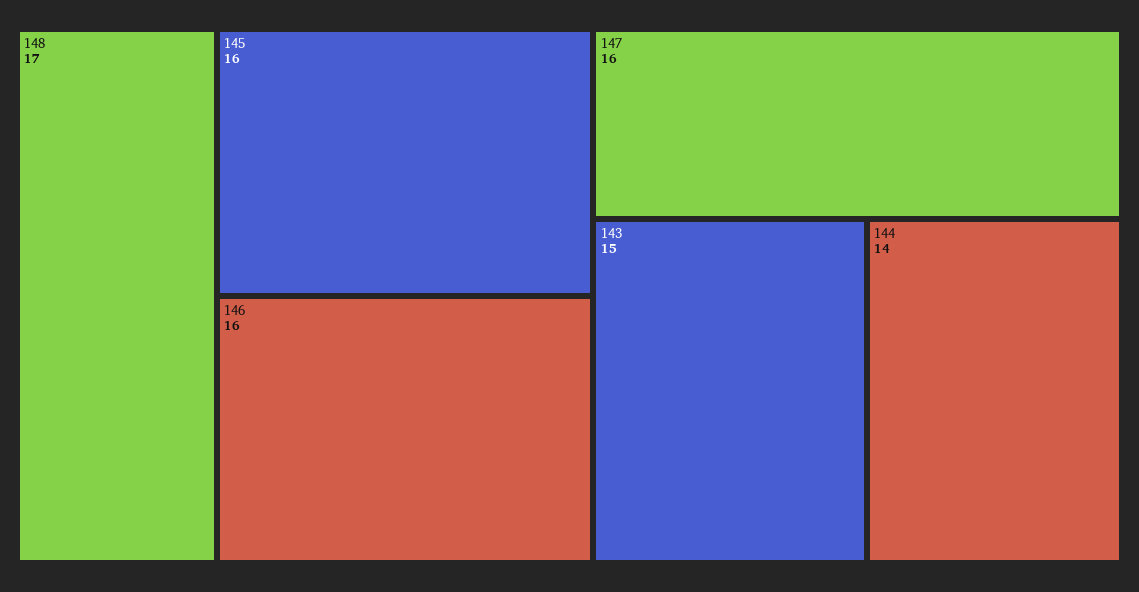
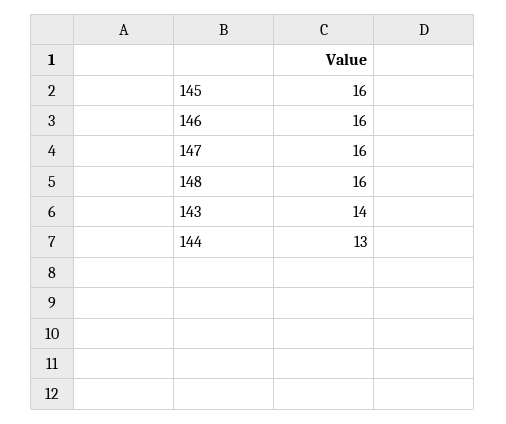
  {
-   "148": 17,
+   "148": 16,
    "145": 16,
    "146": 16,
    "147": 16,
-   "143": 15,
+   "143": 14,
-   "144": 14
+   "144": 13
  }

